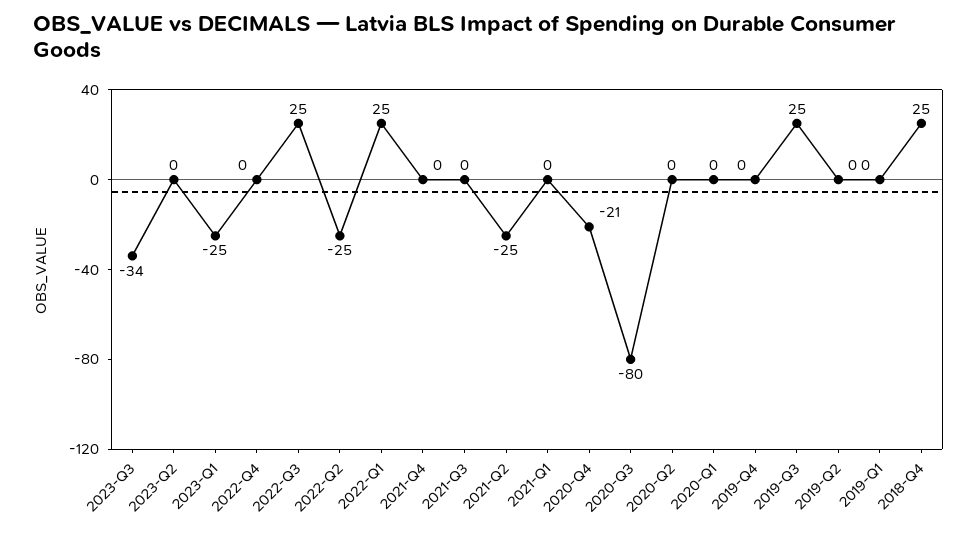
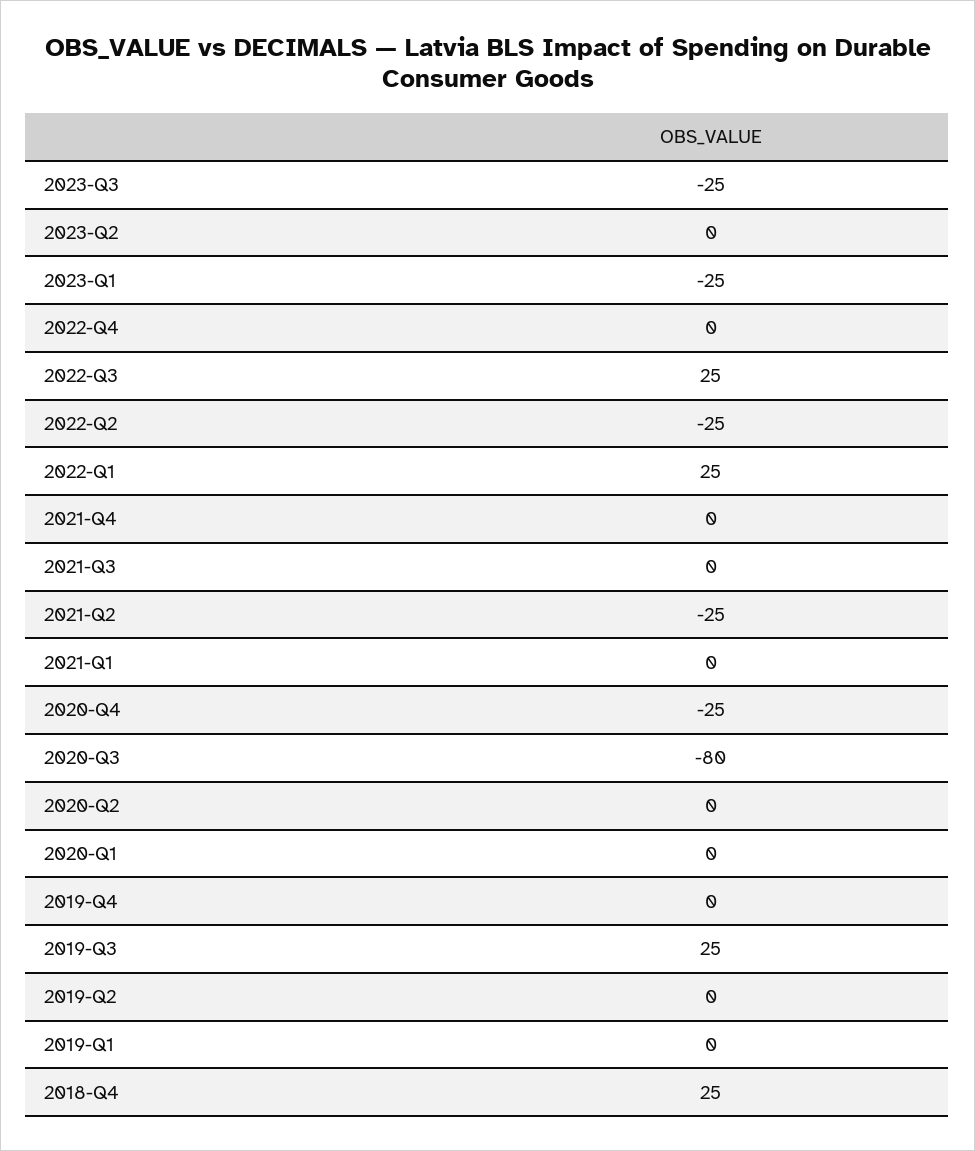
  {
-   "2023-Q3": -34,
+   "2023-Q3": -25,
    "2023-Q2": 0,
    "2023-Q1": -25,
    "2022-Q4": 0,
    "2022-Q3": 25,
    "2022-Q2": -25,
    "2022-Q1": 25,
    "2021-Q4": 0,
    "2021-Q3": 0,
    "2021-Q2": -25,
    "2021-Q1": 0,
-   "2020-Q4": -21,
+   "2020-Q4": -25,
    "2020-Q3": -80,
    "2020-Q2": 0,
    "2020-Q1": 0,
    "2019-Q4": 0,
    "2019-Q3": 25,
    "2019-Q2": 0,
    "2019-Q1": 0,
    "2018-Q4": 25
  }

